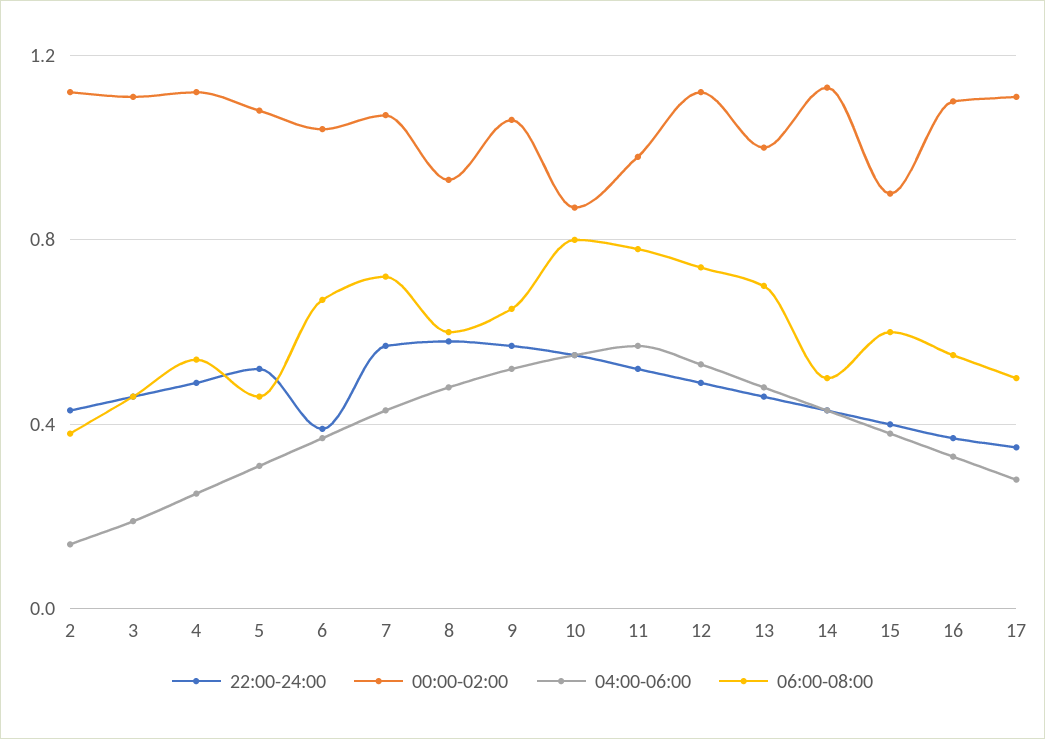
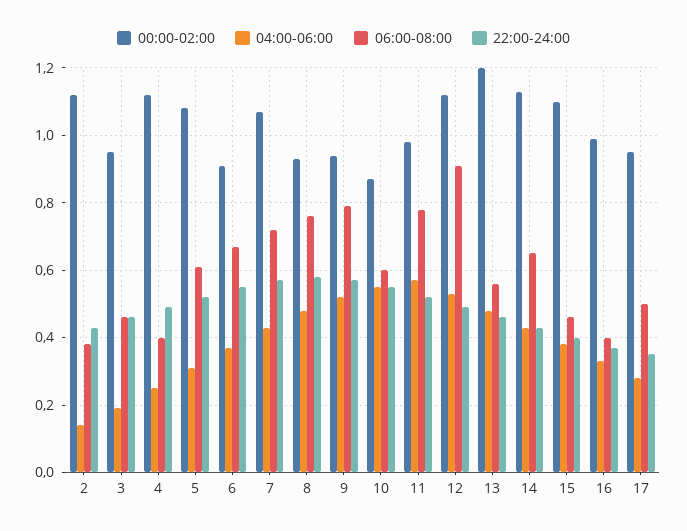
  {
    "22:00-24:00": {
      "2": 0.45,
      "3": 0.45,
      "4": 0.5,
      "5": 0.5,
-     "6": 0.4,
+     "6": 0.55,
      "7": 0.55,
      "8": 0.6,
      "9": 0.55,
      "10": 0.55,
      "11": 0.5,
      "12": 0.5,
      "13": 0.45,
      "14": 0.45,
      "15": 0.4,
      "16": 0.35,
      "17": 0.35
    },
    "00:00-02:00": {
      "2": 1.1,
-     "3": 1.1,
+     "3": 0.95,
      "4": 1.1,
      "5": 1.1,
-     "6": 1.05,
+     "6": 0.9,
      "7": 1.05,
      "8": 0.95,
-     "9": 1.05,
+     "9": 0.95,
      "10": 0.85,
      "11": 1,
      "12": 1.1,
-     "13": 1,
+     "13": 1.2,
      "14": 1.15,
-     "15": 0.9,
+     "15": 1.1,
-     "16": 1.1,
+     "16": 1,
-     "17": 1.1
+     "17": 0.95
    },
    "04:00-06:00": {
      "2": 0.15,
      "3": 0.2,
      "4": 0.25,
      "5": 0.3,
      "6": 0.35,
      "7": 0.45,
      "8": 0.5,
      "9": 0.5,
      "10": 0.55,
      "11": 0.55,
      "12": 0.55,
      "13": 0.5,
      "14": 0.45,
      "15": 0.4,
      "16": 0.35,
      "17": 0.3
    },
    "06:00-08:00": {
      "2": 0.4,
      "3": 0.45,
-     "4": 0.55,
+     "4": 0.4,
-     "5": 0.45,
+     "5": 0.6,
      "6": 0.65,
      "7": 0.7,
-     "8": 0.6,
+     "8": 0.75,
-     "9": 0.65,
+     "9": 0.8,
-     "10": 0.8,
+     "10": 0.6,
      "11": 0.8,
-     "12": 0.75,
+     "12": 0.9,
-     "13": 0.7,
+     "13": 0.55,
-     "14": 0.5,
+     "14": 0.65,
-     "15": 0.6,
+     "15": 0.45,
-     "16": 0.55,
+     "16": 0.4,
      "17": 0.5
    }
  }

